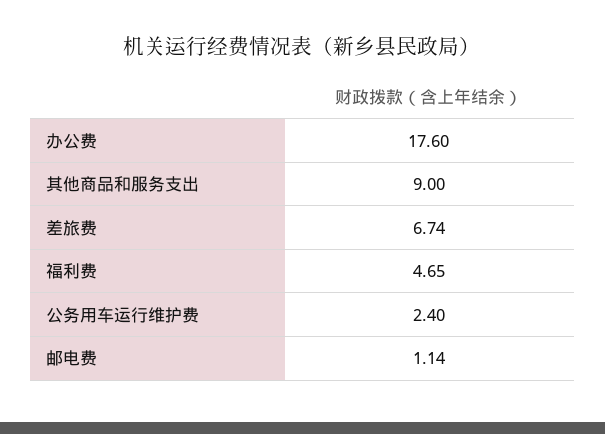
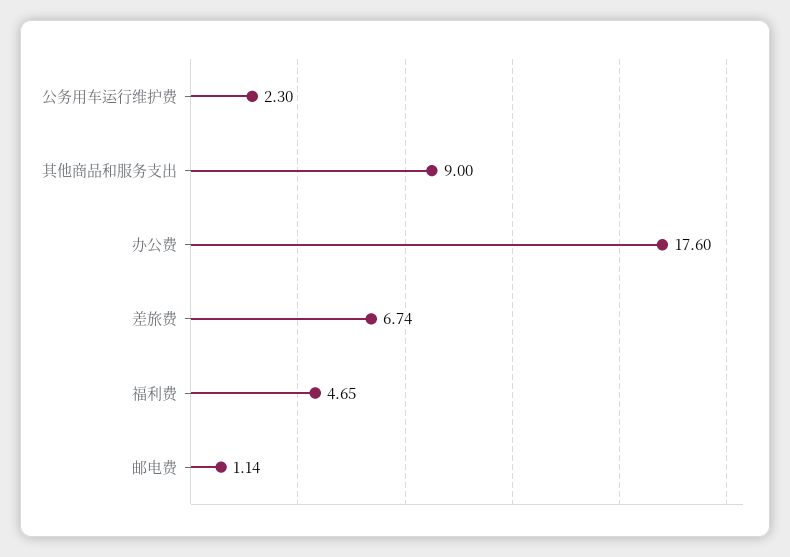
  {
    "办公费": 17.6,
    "其他商品和服务支出": 9,
    "差旅费": 6.74,
    "福利费": 4.65,
-   "公务用车运行维护费": 2.4,
+   "公务用车运行维护费": 2.3,
    "邮电费": 1.14
  }

